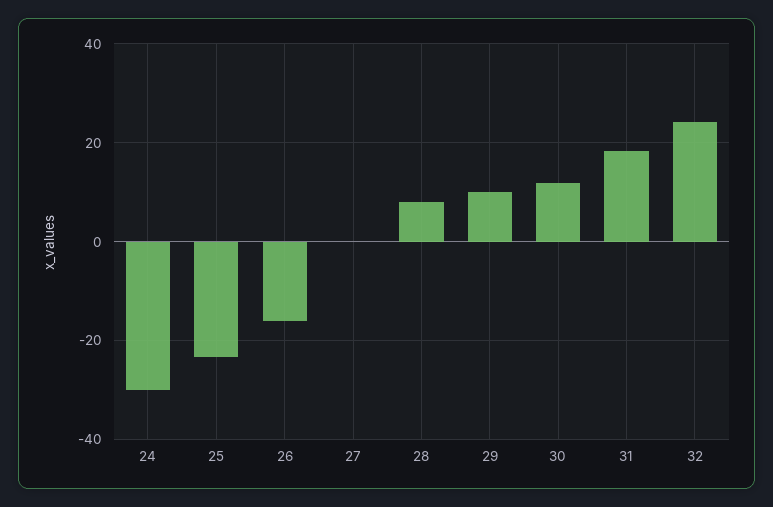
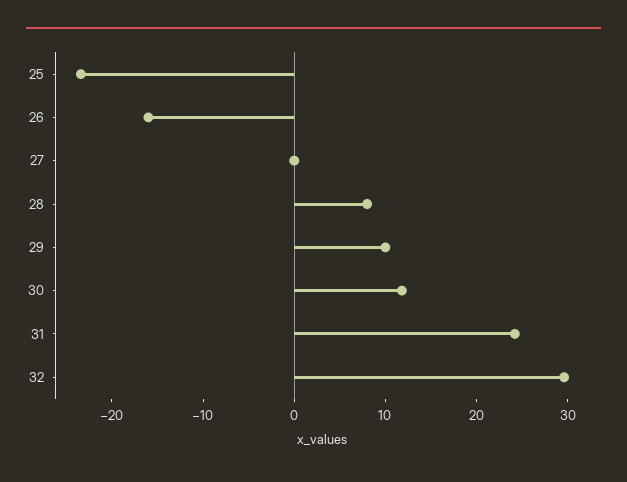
  {
-   "24": -30,
    "25": -24,
    "26": -16,
    "27": 0,
    "28": 8,
    "29": 10,
    "30": 12,
-   "31": 18,
+   "31": 24,
-   "32": 24
+   "32": 30
  }

